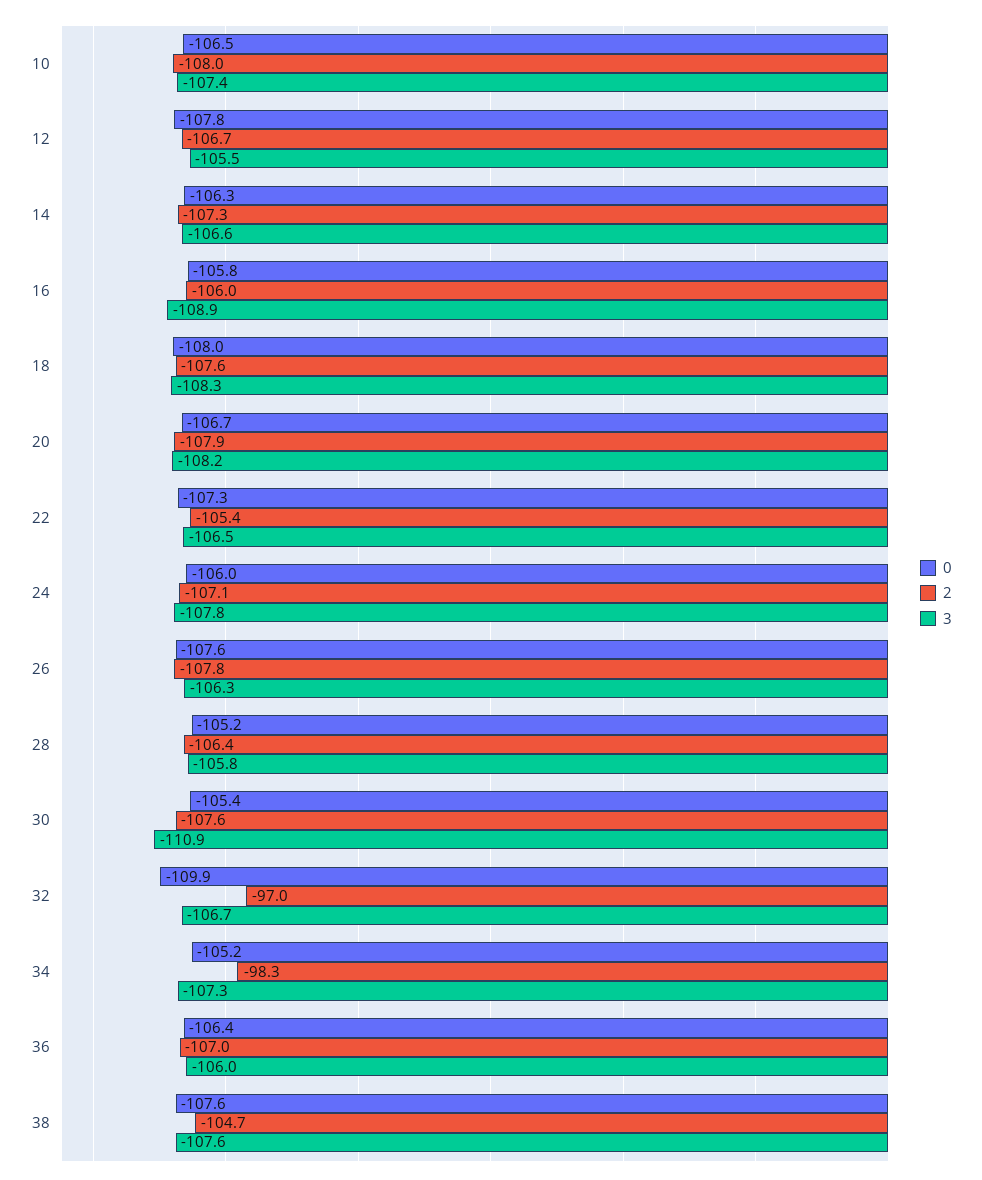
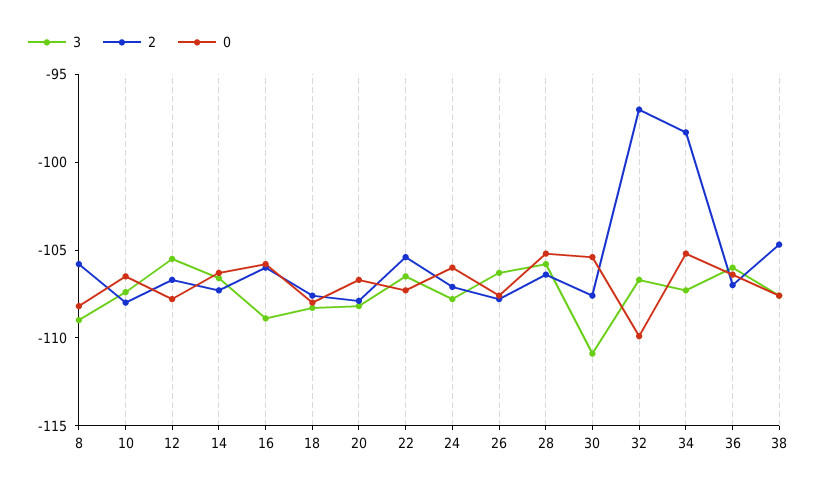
  {
    "0": {
      "10": -106.5,
      "12": -107.8,
      "14": -106.3,
      "16": -105.8,
      "18": -108,
      "20": -106.7,
      "22": -107.3,
      "24": -106,
      "26": -107.6,
      "28": -105.2,
      "30": -105.4,
      "32": -109.9,
      "34": -105.2,
      "36": -106.4,
-     "38": -107.6
+     "38": -107.6,
+     "8": -108
    },
    "2": {
      "10": -108,
      "12": -106.7,
      "14": -107.3,
      "16": -106,
      "18": -107.6,
      "20": -107.9,
      "22": -105.4,
      "24": -107.1,
      "26": -107.8,
      "28": -106.4,
      "30": -107.6,
      "32": -97,
      "34": -98.3,
      "36": -107,
-     "38": -104.7
+     "38": -104.7,
+     "8": -106
    },
    "3": {
      "10": -107.4,
      "12": -105.5,
      "14": -106.6,
      "16": -108.9,
      "18": -108.3,
      "20": -108.2,
      "22": -106.5,
      "24": -107.8,
      "26": -106.3,
      "28": -105.8,
      "30": -110.9,
      "32": -106.7,
      "34": -107.3,
      "36": -106,
-     "38": -107.6
+     "38": -107.6,
+     "8": -109
    }
  }

